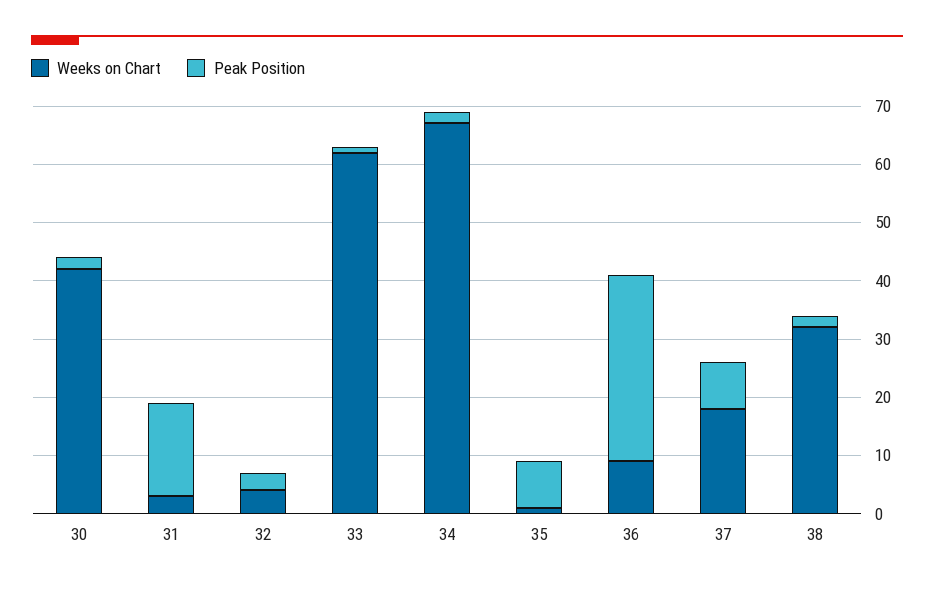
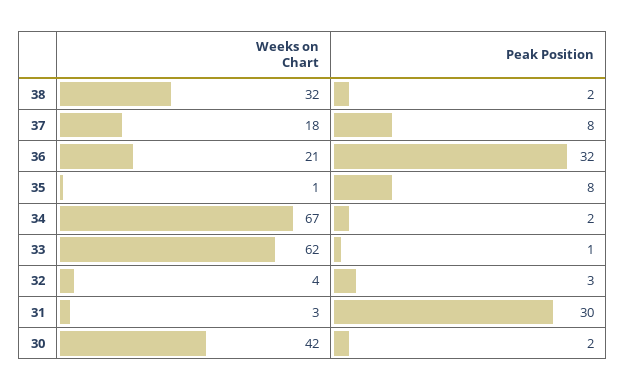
  {
    "Weeks on Chart": {
      "30": 42,
      "31": 3,
      "32": 4,
      "33": 62,
      "34": 67,
      "35": 1,
-     "36": 10,
+     "36": 21,
      "37": 18,
      "38": 32
    },
    "Peak Position": {
      "30": 2,
-     "31": 15,
+     "31": 30,
      "32": 3,
      "33": 1,
      "34": 2,
      "35": 8,
      "36": 32,
      "37": 8,
      "38": 2
    }
  }

